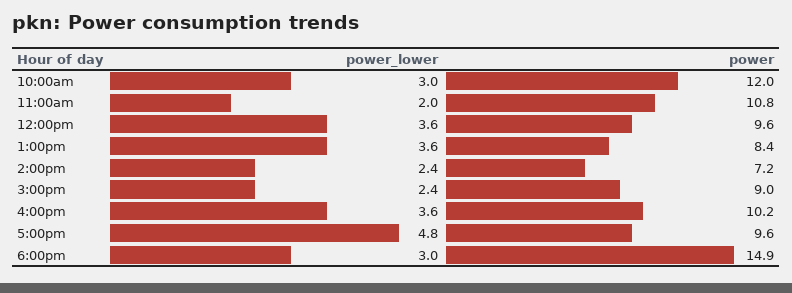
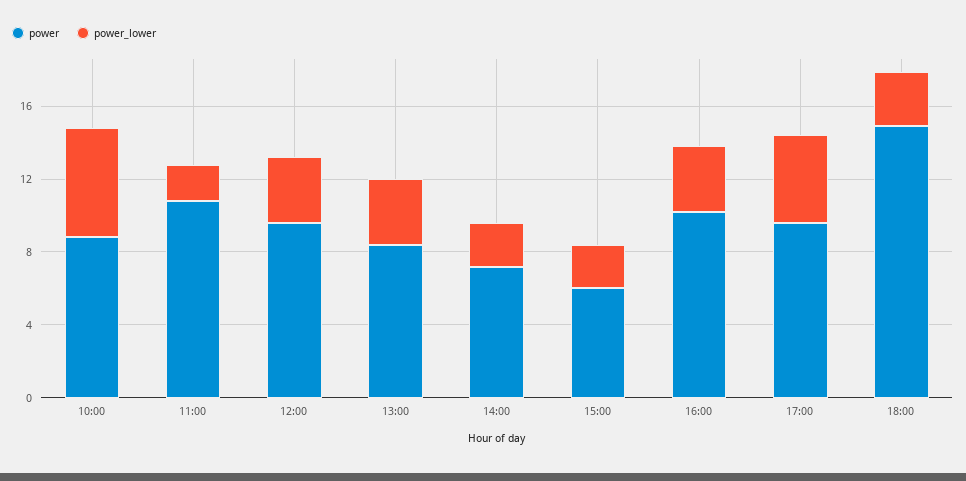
  {
    "power_lower": {
-     "10:00am": 3,
+     "10:00am": 6,
      "11:00am": 2,
      "12:00pm": 3.6,
      "1:00pm": 3.6,
      "2:00pm": 2.4,
      "3:00pm": 2.4,
      "4:00pm": 3.6,
      "5:00pm": 4.8,
      "6:00pm": 3
    },
    "power": {
-     "10:00am": 12,
+     "10:00am": 9,
      "11:00am": 10.8,
      "12:00pm": 9.6,
      "1:00pm": 8.4,
      "2:00pm": 7.2,
-     "3:00pm": 9,
+     "3:00pm": 6,
      "4:00pm": 10.2,
      "5:00pm": 9.6,
      "6:00pm": 14.9
    }
  }

